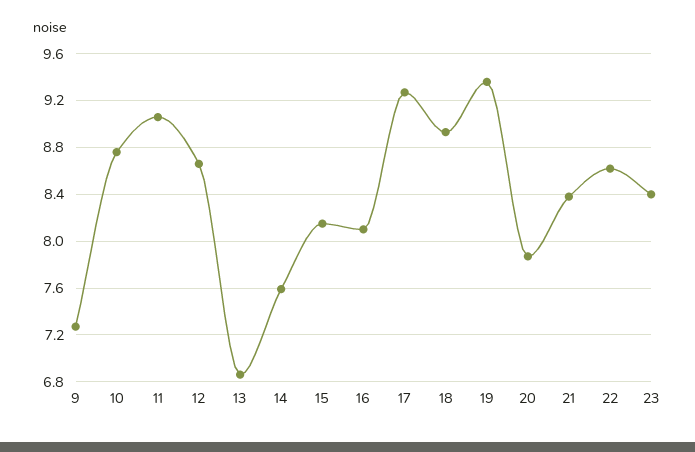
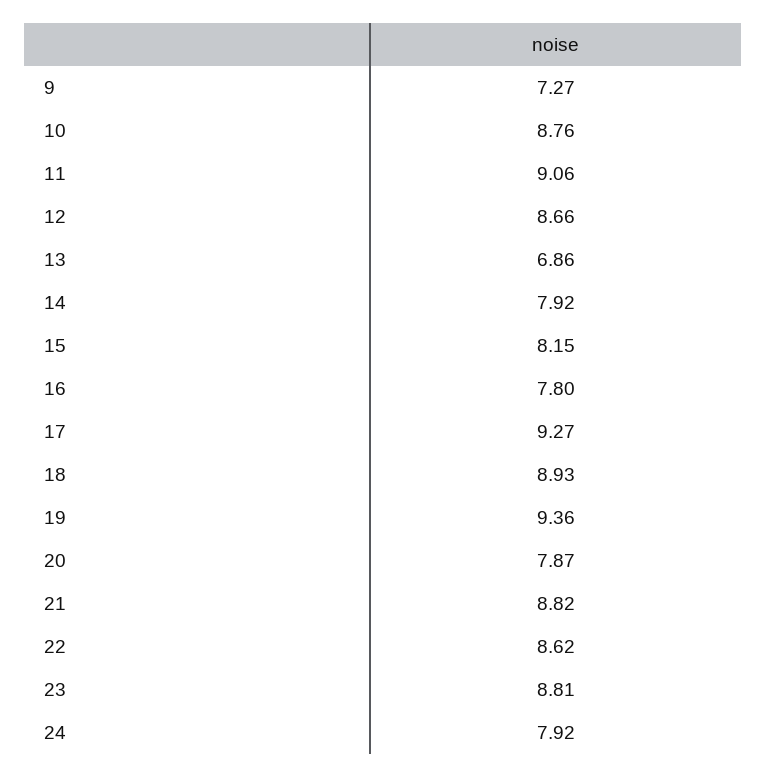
  {
    "9": 7.27,
    "10": 8.76,
    "11": 9.06,
    "12": 8.66,
    "13": 6.86,
-   "14": 7.6,
+   "14": 7.92,
    "15": 8.15,
-   "16": 8.1,
+   "16": 7.8,
    "17": 9.27,
    "18": 8.93,
    "19": 9.36,
    "20": 7.87,
-   "21": 8.4,
+   "21": 8.82,
    "22": 8.62,
-   "23": 8.4
+   "23": 8.81,
+   "24": 7.92
  }

